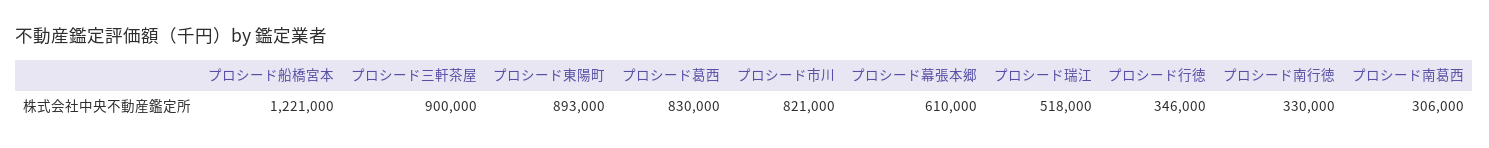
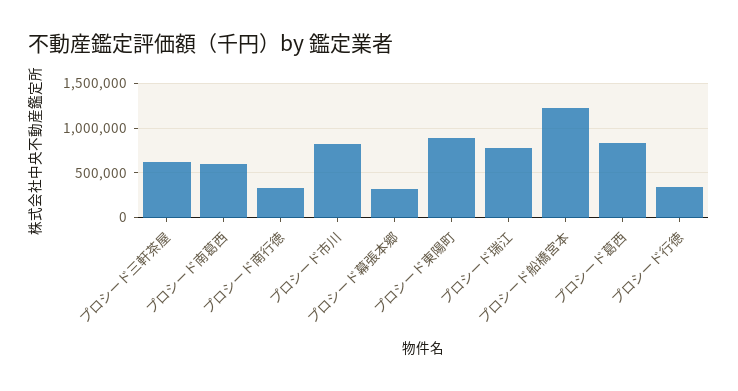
  {
    "プロシード船橋宮本": 1221000,
-   "プロシード三軒茶屋": 900000,
+   "プロシード三軒茶屋": 600000,
    "プロシード東陽町": 893000,
    "プロシード葛西": 830000,
    "プロシード市川": 821000,
-   "プロシード幕張本郷": 610000,
+   "プロシード幕張本郷": 300000,
-   "プロシード瑞江": 518000,
+   "プロシード瑞江": 800000,
    "プロシード行徳": 346000,
    "プロシード南行徳": 330000,
-   "プロシード南葛西": 306000
+   "プロシード南葛西": 600000
  }

